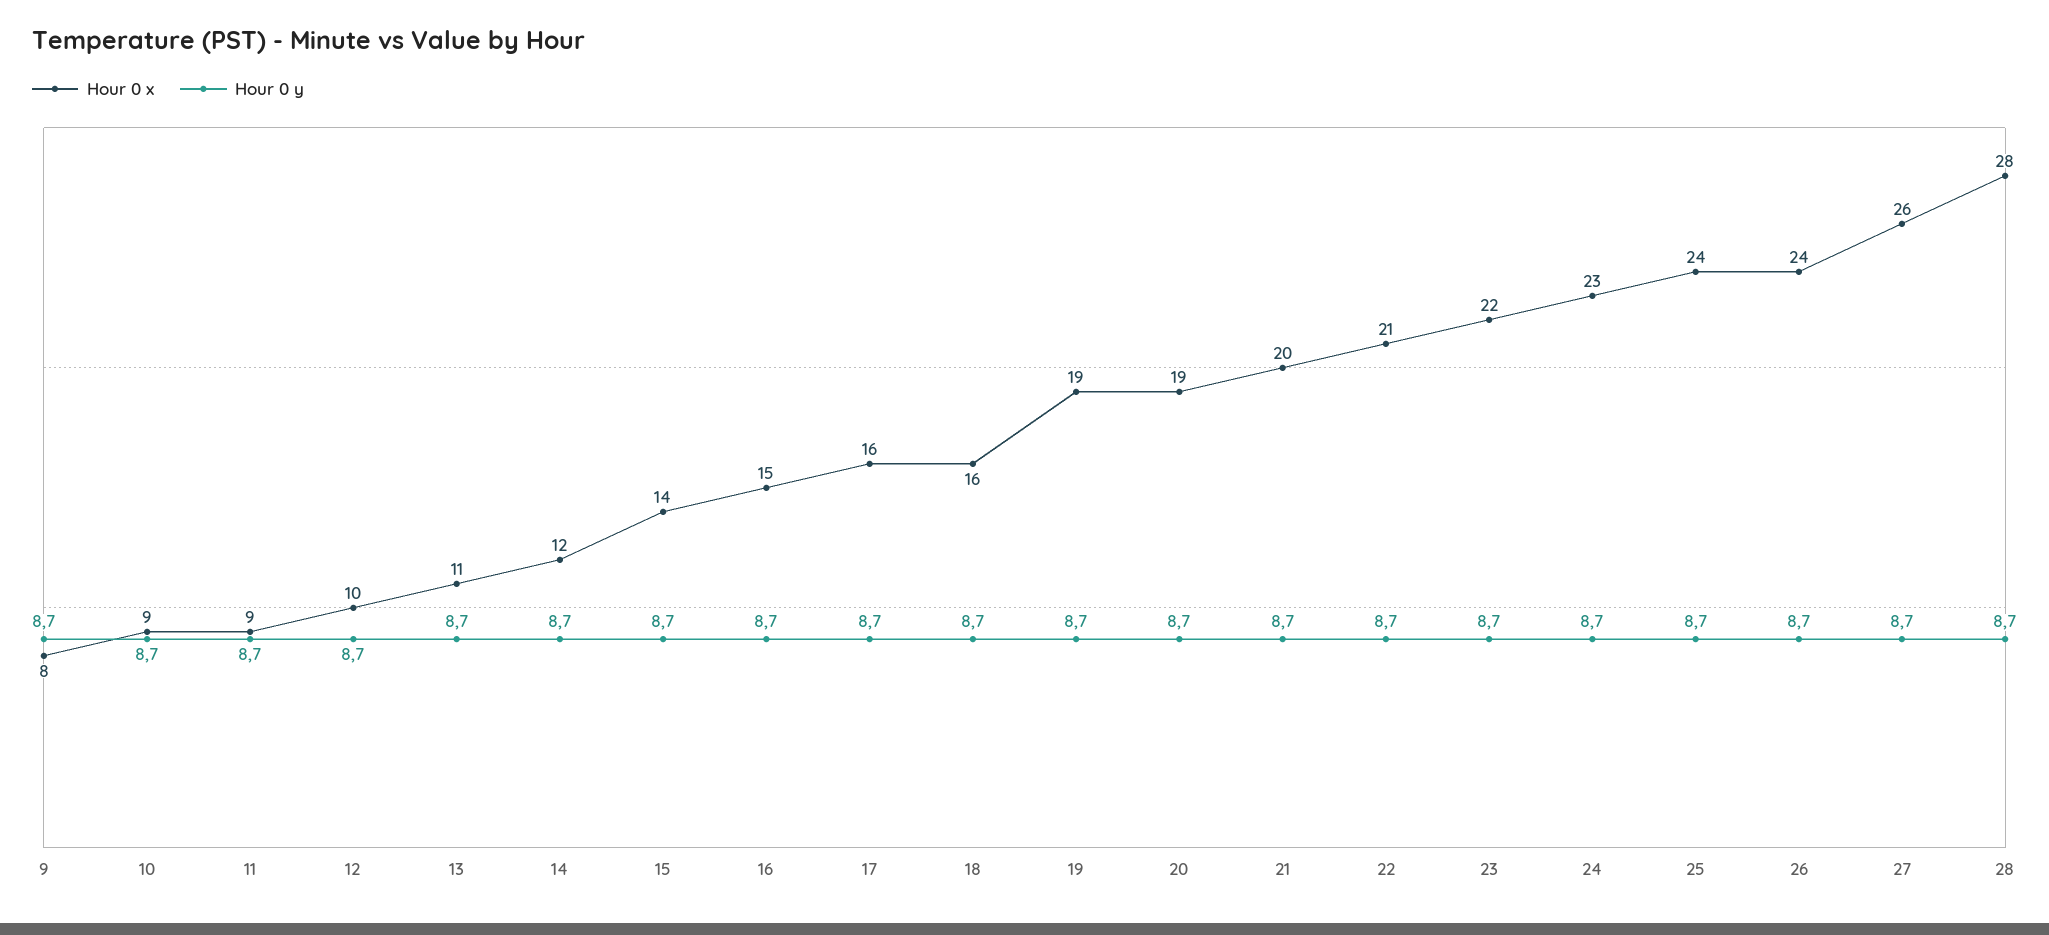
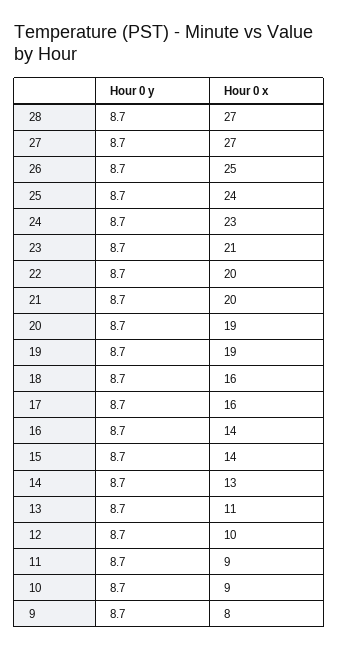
  {
    "Hour 0 x": {
      "9": 8,
      "10": 9,
      "11": 9,
      "12": 10,
      "13": 11,
-     "14": 12,
+     "14": 13,
      "15": 14,
-     "16": 15,
+     "16": 14,
      "17": 16,
      "18": 16,
      "19": 19,
      "20": 19,
      "21": 20,
-     "22": 21,
+     "22": 20,
-     "23": 22,
+     "23": 21,
      "24": 23,
      "25": 24,
-     "26": 24,
+     "26": 25,
-     "27": 26,
+     "27": 27,
-     "28": 28
+     "28": 27
    },
    "Hour 0 y": {
      "9": 8.7,
      "10": 8.7,
      "11": 8.7,
      "12": 8.7,
      "13": 8.7,
      "14": 8.7,
      "15": 8.7,
      "16": 8.7,
      "17": 8.7,
      "18": 8.7,
      "19": 8.7,
      "20": 8.7,
      "21": 8.7,
      "22": 8.7,
      "23": 8.7,
      "24": 8.7,
      "25": 8.7,
      "26": 8.7,
      "27": 8.7,
      "28": 8.7
    }
  }

